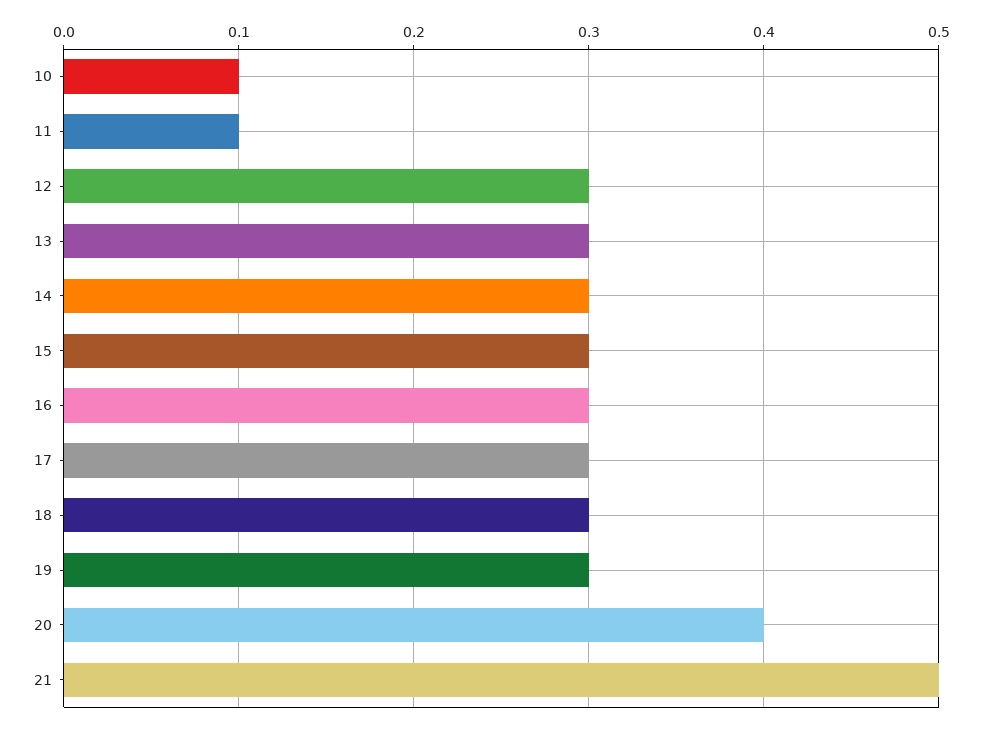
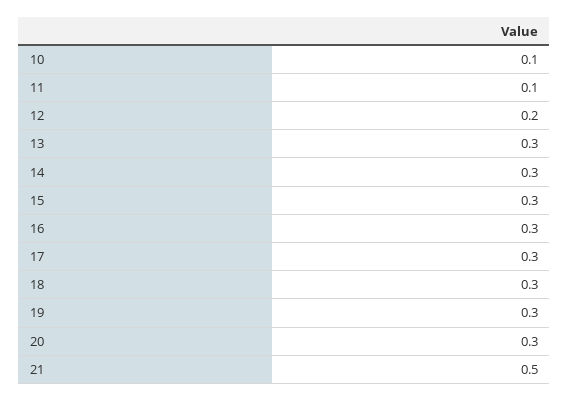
  {
    "10": 0.1,
    "11": 0.1,
-   "12": 0.3,
+   "12": 0.2,
    "13": 0.3,
    "14": 0.3,
    "15": 0.3,
    "16": 0.3,
    "17": 0.3,
    "18": 0.3,
    "19": 0.3,
-   "20": 0.4,
+   "20": 0.3,
    "21": 0.5
  }

